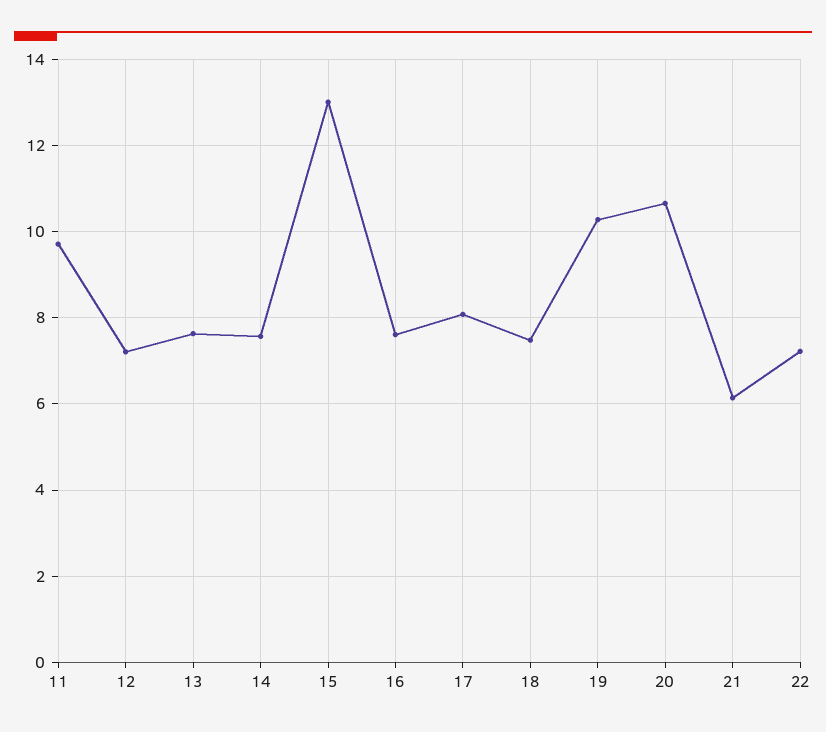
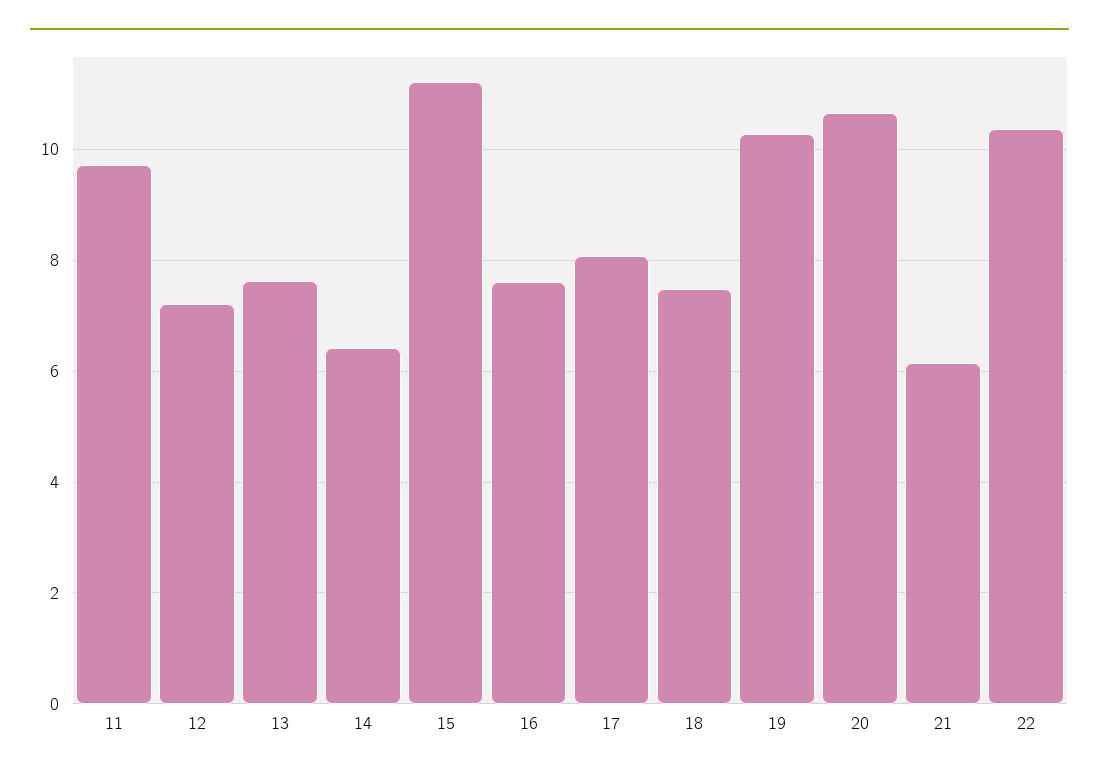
  {
    "11": 9.8,
    "12": 7.2,
    "13": 7.6,
-   "14": 7.6,
+   "14": 6.4,
-   "15": 13,
+   "15": 11.2,
    "16": 7.6,
    "17": 8,
    "18": 7.4,
    "19": 10.2,
    "20": 10.6,
    "21": 6.2,
-   "22": 7.2
+   "22": 10.4
  }

